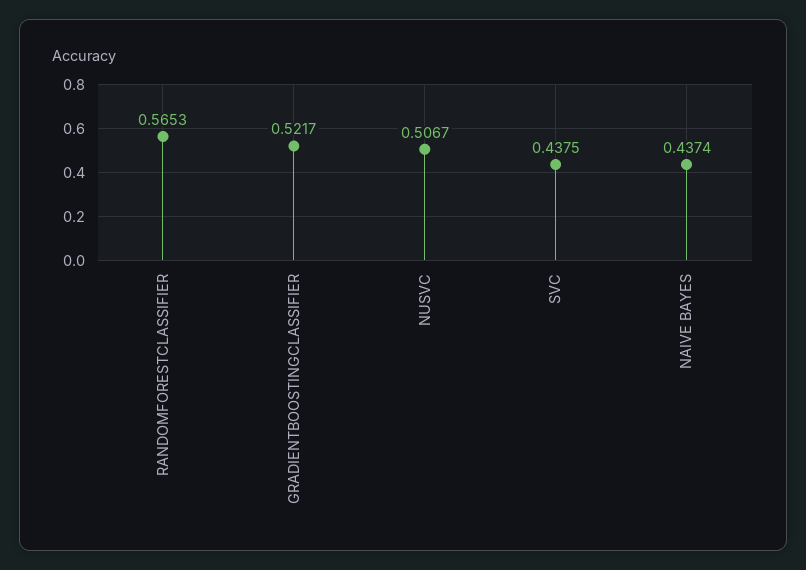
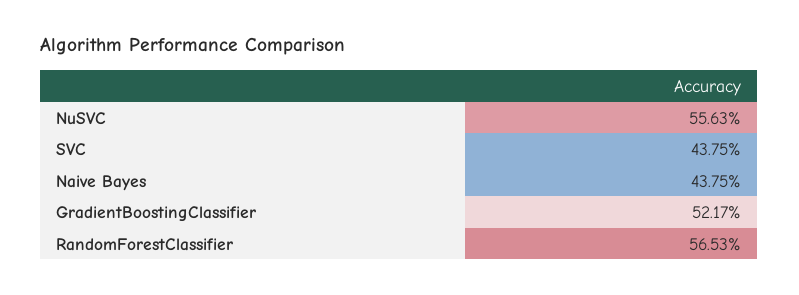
  {
    "RANDOMFORESTCLASSIFIER": 0.5653,
    "GRADIENTBOOSTINGCLASSIFIER": 0.5217,
-   "NUSVC": 0.5067,
+   "NUSVC": 0.5563,
    "SVC": 0.4375,
-   "NAIVE BAYES": 0.4374
+   "NAIVE BAYES": 0.4375
  }

